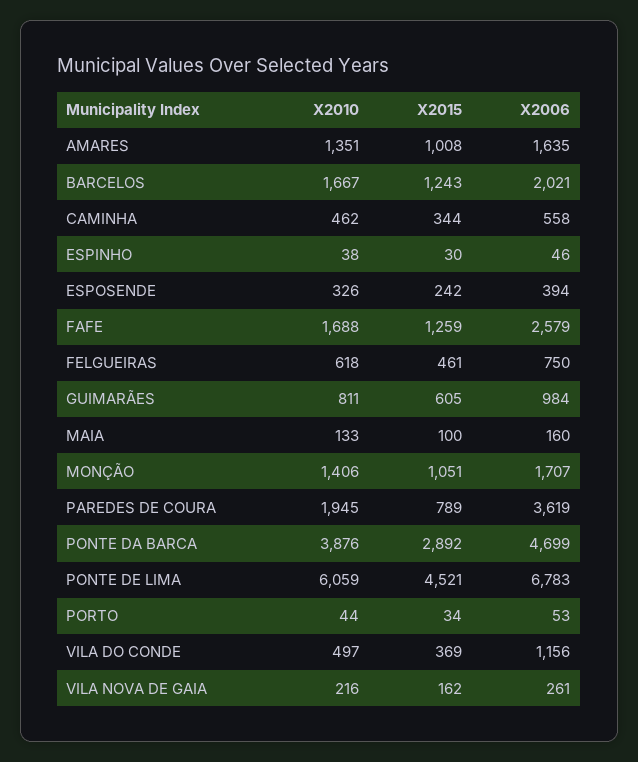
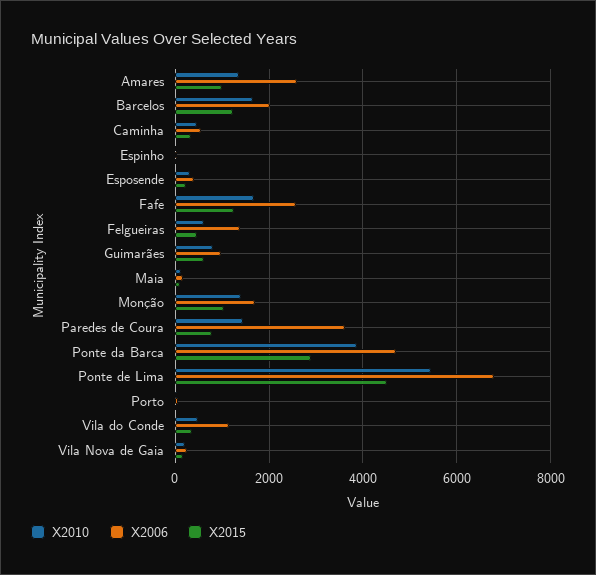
  {
    "X2010": {
      "AMARES": 1351,
      "BARCELOS": 1667,
      "CAMINHA": 462,
      "ESPINHO": 38,
      "ESPOSENDE": 326,
      "FAFE": 1688,
      "FELGUEIRAS": 618,
      "GUIMARÃES": 811,
      "MAIA": 133,
      "MONÇÃO": 1406,
-     "PAREDES DE COURA": 1945,
+     "PAREDES DE COURA": 1400,
      "PONTE DA BARCA": 3876,
-     "PONTE DE LIMA": 6059,
+     "PONTE DE LIMA": 5400,
      "PORTO": 44,
      "VILA DO CONDE": 497,
      "VILA NOVA DE GAIA": 216
    },
    "X2015": {
      "AMARES": 1008,
      "BARCELOS": 1243,
      "CAMINHA": 344,
      "ESPINHO": 30,
      "ESPOSENDE": 242,
      "FAFE": 1259,
      "FELGUEIRAS": 461,
      "GUIMARÃES": 605,
      "MAIA": 100,
      "MONÇÃO": 1051,
      "PAREDES DE COURA": 789,
      "PONTE DA BARCA": 2892,
      "PONTE DE LIMA": 4521,
      "PORTO": 34,
      "VILA DO CONDE": 369,
      "VILA NOVA DE GAIA": 162
    },
    "X2006": {
-     "AMARES": 1635,
+     "AMARES": 2600,
      "BARCELOS": 2021,
      "CAMINHA": 558,
      "ESPINHO": 46,
      "ESPOSENDE": 394,
      "FAFE": 2579,
-     "FELGUEIRAS": 750,
+     "FELGUEIRAS": 1400,
      "GUIMARÃES": 984,
      "MAIA": 160,
      "MONÇÃO": 1707,
      "PAREDES DE COURA": 3619,
      "PONTE DA BARCA": 4699,
      "PONTE DE LIMA": 6783,
      "PORTO": 53,
      "VILA DO CONDE": 1156,
      "VILA NOVA DE GAIA": 261
    }
  }

